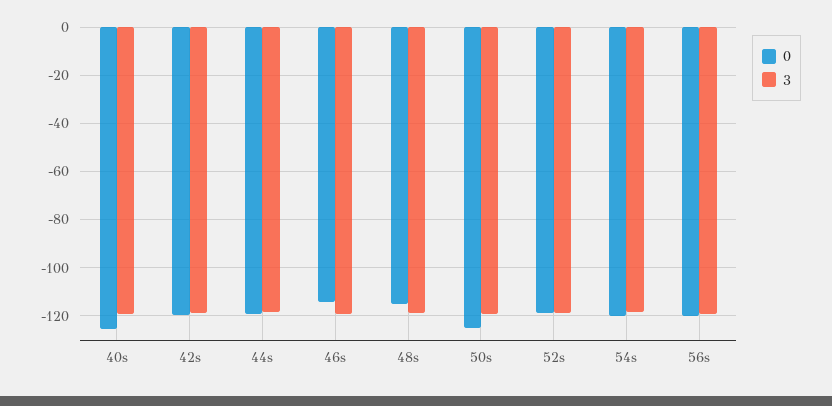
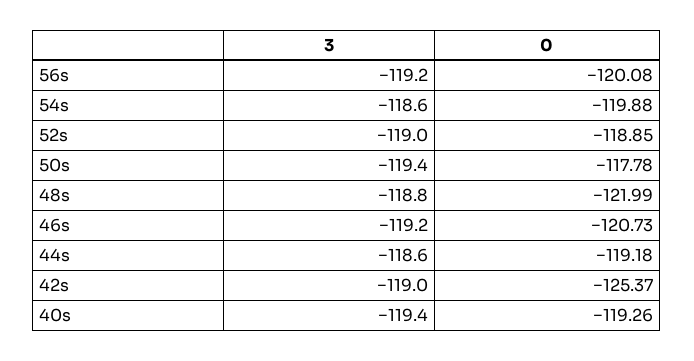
  {
    "0": {
-     "40s": -125,
+     "40s": -119.26,
-     "42s": -120,
+     "42s": -125.37,
      "44s": -119.18,
-     "46s": -115,
+     "46s": -120.73,
-     "48s": -115,
+     "48s": -121.99,
-     "50s": -125,
+     "50s": -117.78,
      "52s": -118.85,
      "54s": -119.88,
      "56s": -120.08
    },
    "3": {
      "40s": -119.4,
      "42s": -119,
      "44s": -118.6,
      "46s": -119.2,
      "48s": -118.8,
      "50s": -119.4,
      "52s": -119,
      "54s": -118.6,
      "56s": -119.2
    }
  }

